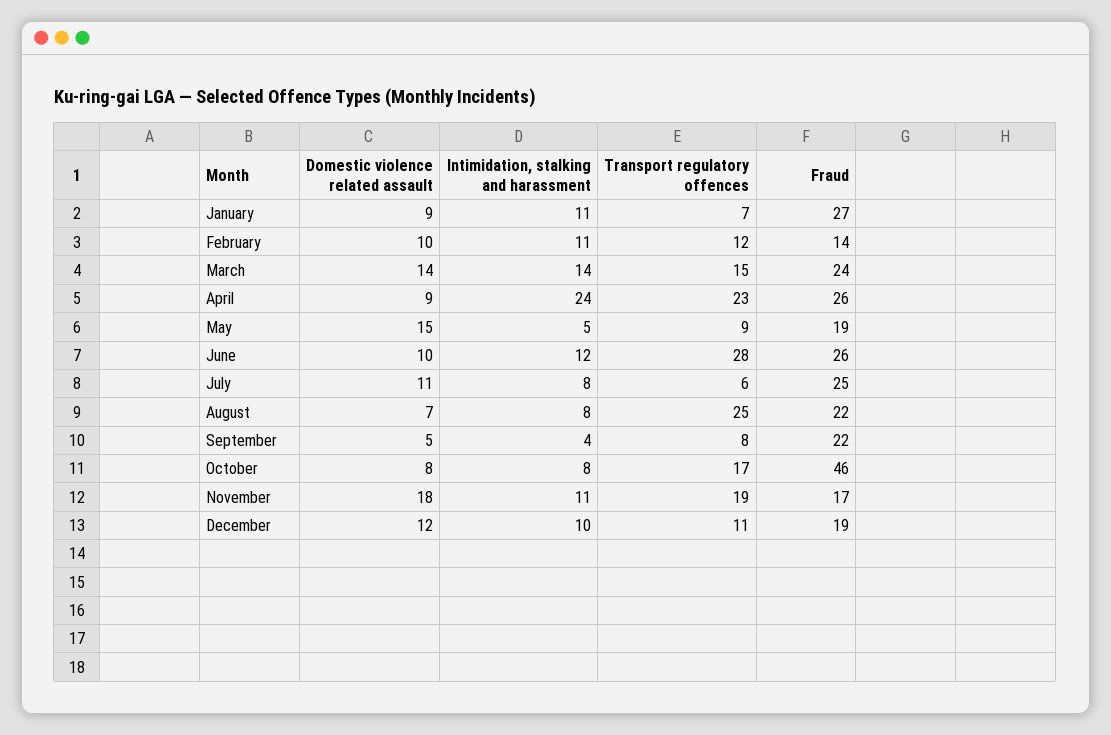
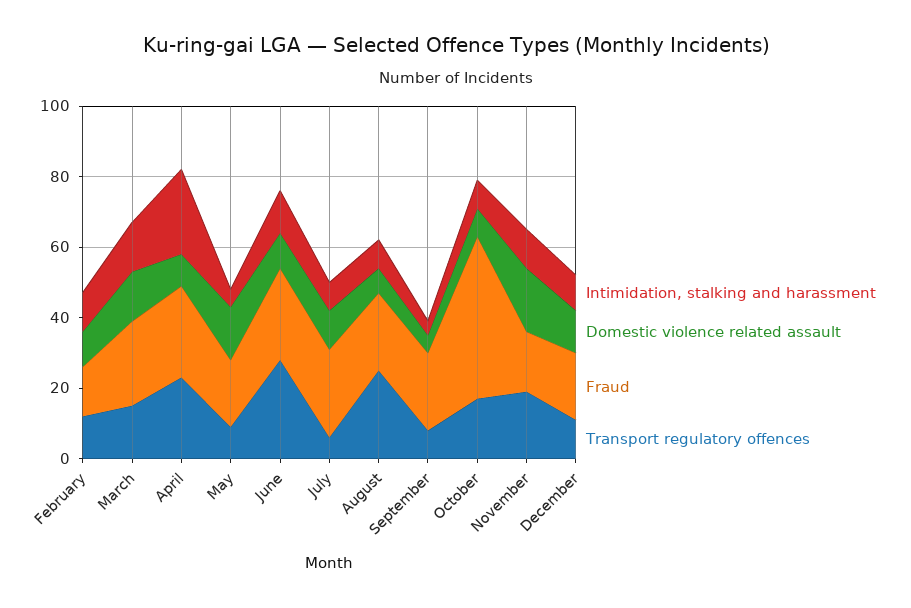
  {
    "Domestic violence related assault": {
-     "January": 9,
      "February": 10,
      "March": 14,
      "April": 9,
      "May": 15,
      "June": 10,
      "July": 11,
      "August": 7,
      "September": 5,
      "October": 8,
      "November": 18,
      "December": 12
    },
    "Intimidation, stalking and harassment": {
-     "January": 11,
      "February": 11,
      "March": 14,
      "April": 24,
      "May": 5,
      "June": 12,
      "July": 8,
      "August": 8,
      "September": 4,
      "October": 8,
      "November": 11,
      "December": 10
    },
    "Transport regulatory offences": {
-     "January": 7,
      "February": 12,
      "March": 15,
      "April": 23,
      "May": 9,
      "June": 28,
      "July": 6,
      "August": 25,
      "September": 8,
      "October": 17,
      "November": 19,
      "December": 11
    },
    "Fraud": {
-     "January": 27,
      "February": 14,
      "March": 24,
      "April": 26,
      "May": 19,
      "June": 26,
      "July": 25,
      "August": 22,
      "September": 22,
      "October": 46,
      "November": 17,
      "December": 19
    }
  }

